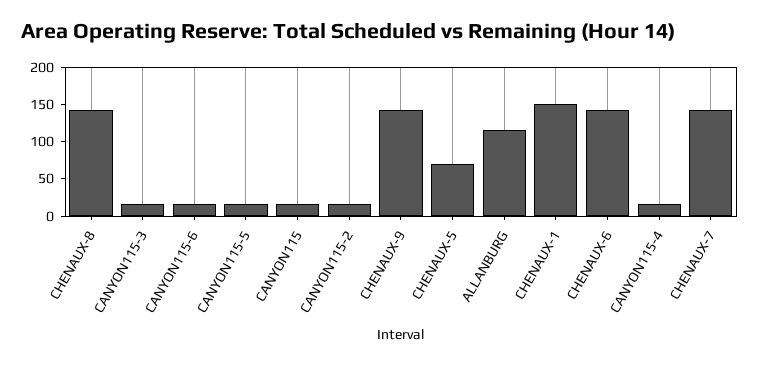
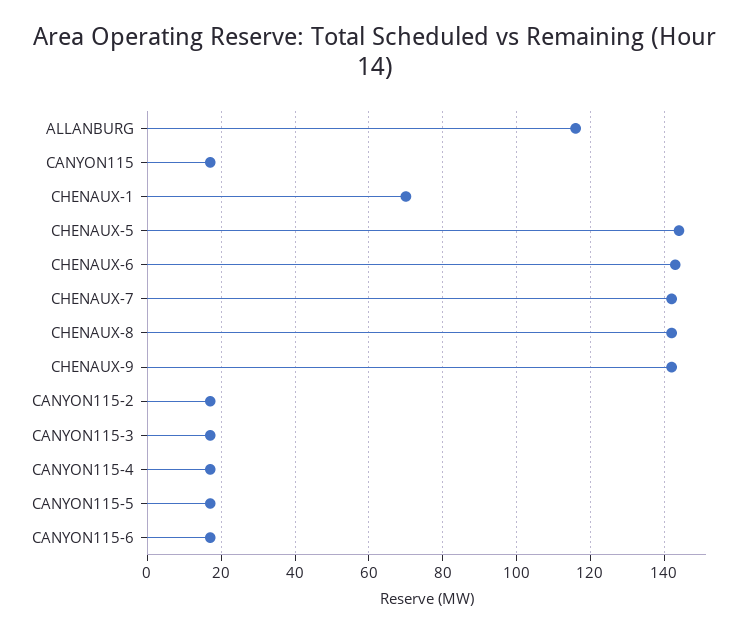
  {
    "CHENAUX-8": 140,
    "CANYON115-3": 15,
    "CANYON115-6": 15,
    "CANYON115-5": 15,
    "CANYON115": 15,
    "CANYON115-2": 15,
    "CHENAUX-9": 140,
-   "CHENAUX-5": 75,
+   "CHENAUX-5": 145,
    "ALLANBURG": 115,
-   "CHENAUX-1": 150,
+   "CHENAUX-1": 70,
    "CHENAUX-6": 145,
    "CANYON115-4": 15,
    "CHENAUX-7": 140
  }

